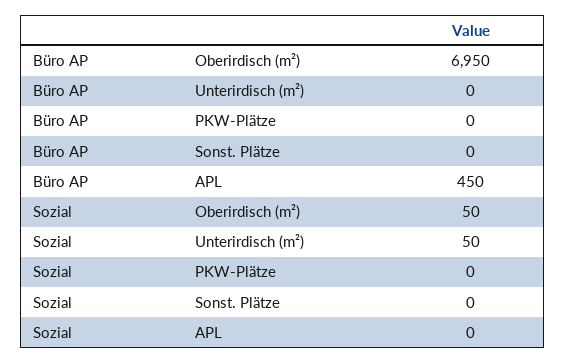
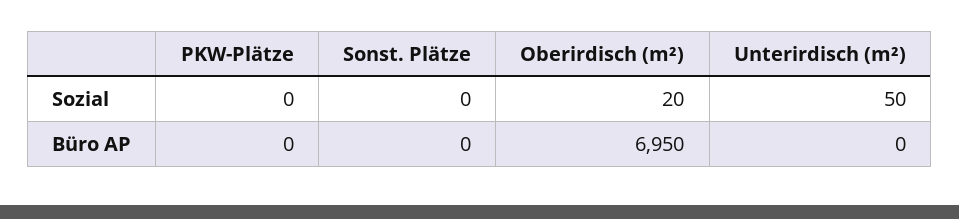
  {
    "Büro AP": {
      "Oberirdisch (m²)": 6950,
      "Unterirdisch (m²)": 0,
      "PKW-Plätze": 0,
-     "Sonst. Plätze": 0,
+     "Sonst. Plätze": 0
-     "APL": 450
    },
    "Sozial": {
-     "Oberirdisch (m²)": 50,
+     "Oberirdisch (m²)": 20,
      "Unterirdisch (m²)": 50,
      "PKW-Plätze": 0,
-     "Sonst. Plätze": 0,
+     "Sonst. Plätze": 0
-     "APL": 0
    }
  }

